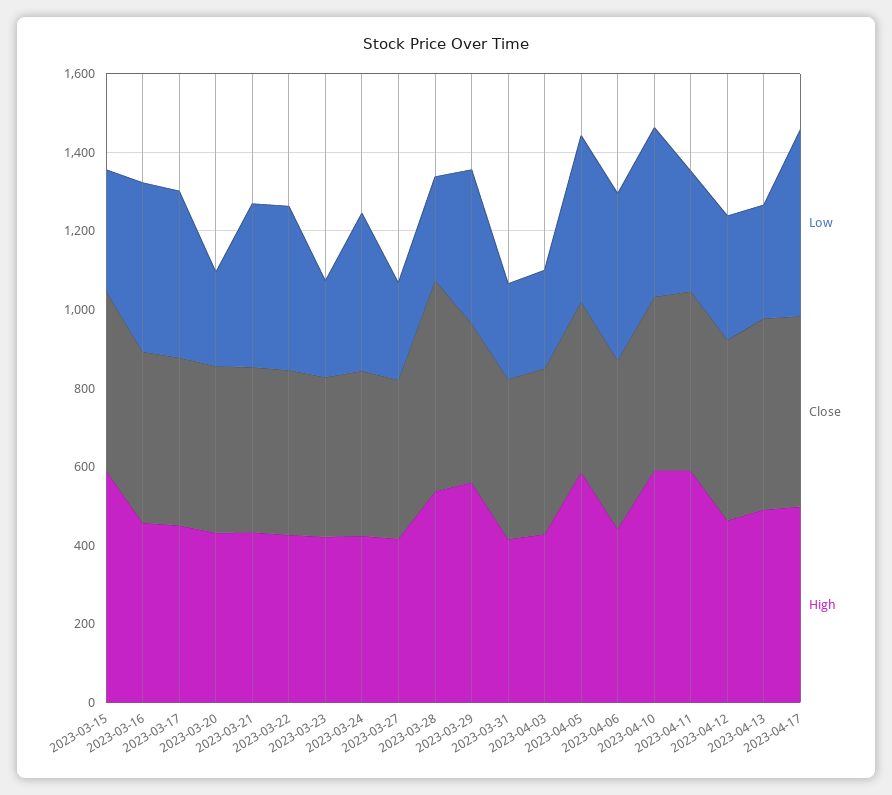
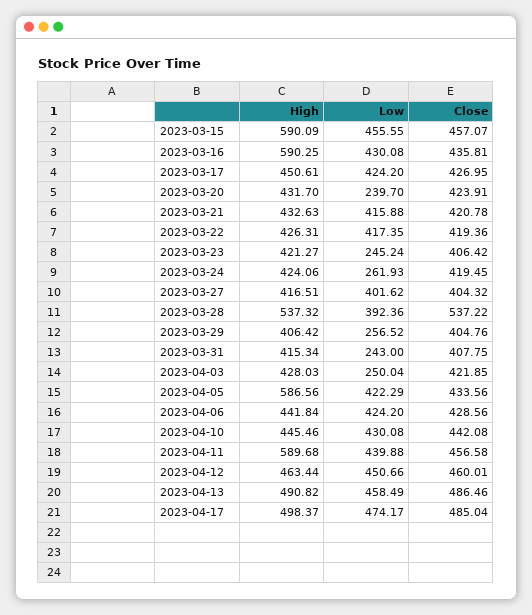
  {
    "Low": {
-     "2023-03-15": 300,
+     "2023-03-15": 455.55,
      "2023-03-16": 430.08,
      "2023-03-17": 424.2,
      "2023-03-20": 239.7,
      "2023-03-21": 415.88,
      "2023-03-22": 417.35,
      "2023-03-23": 245.24,
-     "2023-03-24": 400,
+     "2023-03-24": 261.93,
-     "2023-03-27": 250,
+     "2023-03-27": 401.62,
-     "2023-03-28": 250,
+     "2023-03-28": 392.36,
-     "2023-03-29": 400,
+     "2023-03-29": 256.52,
      "2023-03-31": 243,
      "2023-04-03": 250.04,
      "2023-04-05": 422.29,
      "2023-04-06": 424.2,
      "2023-04-10": 430.08,
-     "2023-04-11": 300,
+     "2023-04-11": 439.88,
-     "2023-04-12": 300,
+     "2023-04-12": 450.66,
-     "2023-04-13": 300,
+     "2023-04-13": 458.49,
      "2023-04-17": 474.17
    },
    "Close": {
      "2023-03-15": 457.07,
      "2023-03-16": 435.81,
      "2023-03-17": 426.95,
      "2023-03-20": 423.91,
      "2023-03-21": 420.78,
      "2023-03-22": 419.36,
      "2023-03-23": 406.42,
      "2023-03-24": 419.45,
      "2023-03-27": 404.32,
      "2023-03-28": 537.22,
      "2023-03-29": 404.76,
      "2023-03-31": 407.75,
      "2023-04-03": 421.85,
      "2023-04-05": 433.56,
      "2023-04-06": 428.56,
      "2023-04-10": 442.08,
      "2023-04-11": 456.58,
      "2023-04-12": 460.01,
      "2023-04-13": 486.46,
      "2023-04-17": 485.04
    },
    "High": {
      "2023-03-15": 590.09,
-     "2023-03-16": 450,
+     "2023-03-16": 590.25,
      "2023-03-17": 450.61,
      "2023-03-20": 431.7,
      "2023-03-21": 432.63,
      "2023-03-22": 426.31,
      "2023-03-23": 421.27,
      "2023-03-24": 424.06,
      "2023-03-27": 416.51,
      "2023-03-28": 537.32,
-     "2023-03-29": 550,
+     "2023-03-29": 406.42,
      "2023-03-31": 415.34,
      "2023-04-03": 428.03,
      "2023-04-05": 586.56,
      "2023-04-06": 441.84,
-     "2023-04-10": 600,
+     "2023-04-10": 445.46,
      "2023-04-11": 589.68,
      "2023-04-12": 463.44,
      "2023-04-13": 490.82,
      "2023-04-17": 498.37
    }
  }

